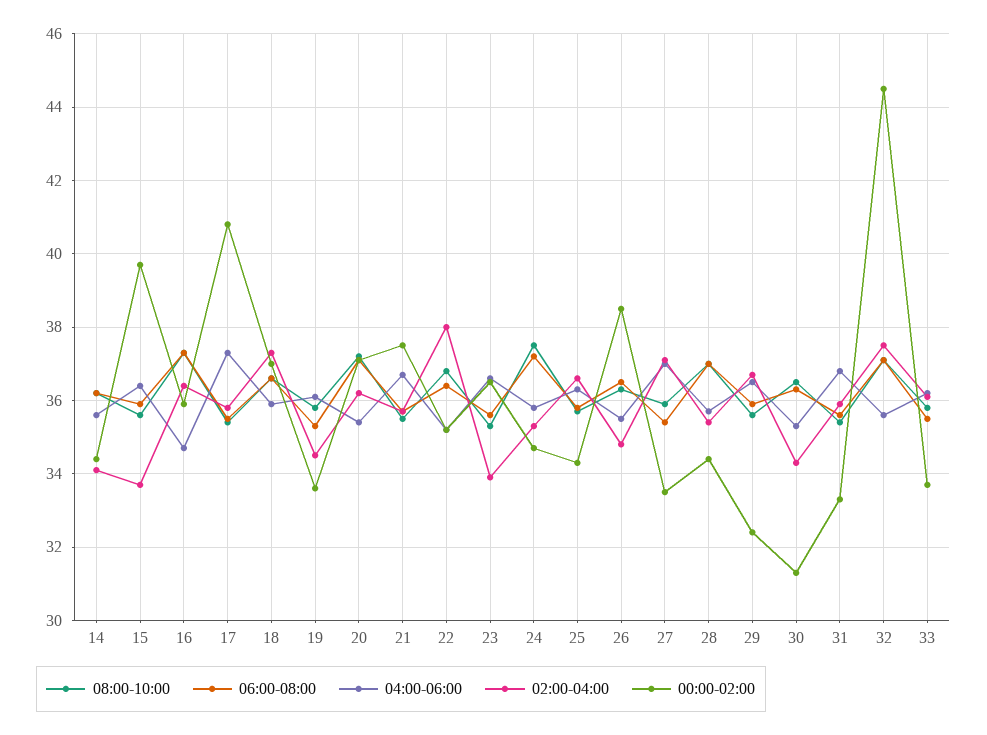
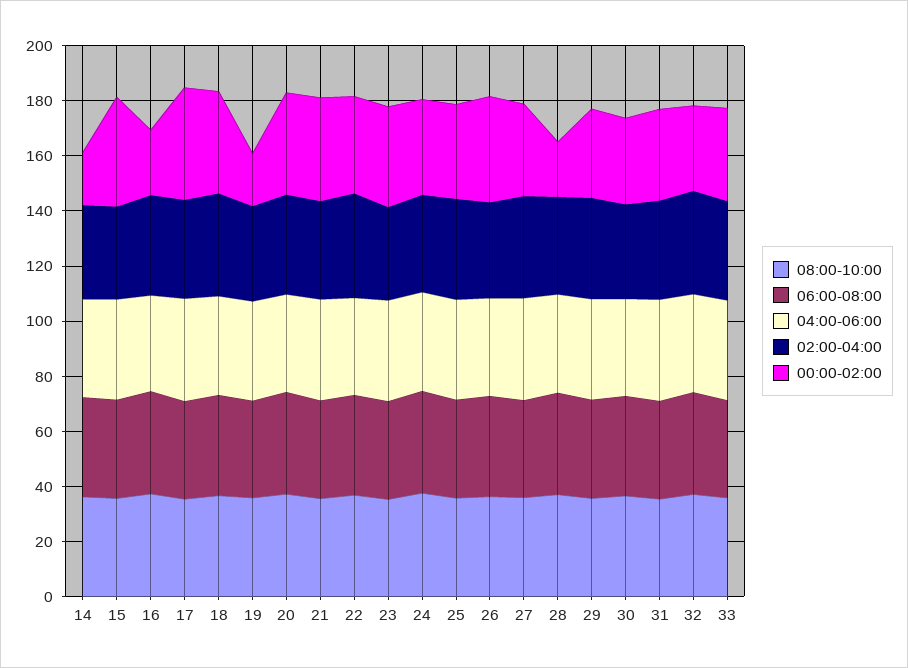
  {
    "08:00-10:00": {
      "14": 36,
      "15": 35.5,
      "16": 37.5,
      "17": 35.5,
      "18": 36.5,
      "19": 36,
      "20": 37,
      "21": 35.5,
      "22": 37,
      "23": 35.5,
      "24": 37.5,
      "25": 35.5,
      "26": 36.5,
      "27": 36,
      "28": 37,
      "29": 35.5,
      "30": 36.5,
      "31": 35.5,
      "32": 37,
      "33": 36
    },
    "06:00-08:00": {
      "14": 36,
      "15": 36,
      "16": 37.5,
      "17": 35.5,
      "18": 36.5,
      "19": 35.5,
      "20": 37,
      "21": 35.5,
      "22": 36.5,
      "23": 35.5,
      "24": 37,
      "25": 36,
      "26": 36.5,
      "27": 35.5,
      "28": 37,
      "29": 36,
      "30": 36.5,
      "31": 35.5,
      "32": 37,
      "33": 35.5
    },
    "04:00-06:00": {
      "14": 35.5,
      "15": 36.5,
      "16": 34.5,
      "17": 37.5,
      "18": 36,
      "19": 36,
      "20": 35.5,
      "21": 36.5,
      "22": 35,
      "23": 36.5,
      "24": 36,
      "25": 36.5,
      "26": 35.5,
      "27": 37,
      "28": 35.5,
      "29": 36.5,
      "30": 35.5,
      "31": 37,
      "32": 35.5,
      "33": 36
    },
    "02:00-04:00": {
      "14": 34,
      "15": 33.5,
      "16": 36.5,
      "17": 36,
      "18": 37.5,
      "19": 34.5,
      "20": 36,
      "21": 35.5,
      "22": 38,
      "23": 34,
      "24": 35.5,
      "25": 36.5,
      "26": 35,
      "27": 37,
      "28": 35.5,
      "29": 36.5,
      "30": 34.5,
      "31": 36,
      "32": 37.5,
      "33": 36
    },
    "00:00-02:00": {
-     "14": 34.5,
+     "14": 20,
      "15": 39.5,
-     "16": 36,
+     "16": 25,
      "17": 41,
      "18": 37,
-     "19": 33.5,
+     "19": 20,
      "20": 37,
      "21": 37.5,
      "22": 35,
      "23": 36.5,
      "24": 34.5,
      "25": 34.5,
      "26": 38.5,
      "27": 33.5,
-     "28": 34.5,
+     "28": 20,
      "29": 32.5,
      "30": 31.5,
      "31": 33.5,
-     "32": 44.5,
+     "32": 30,
      "33": 33.5
    }
  }

